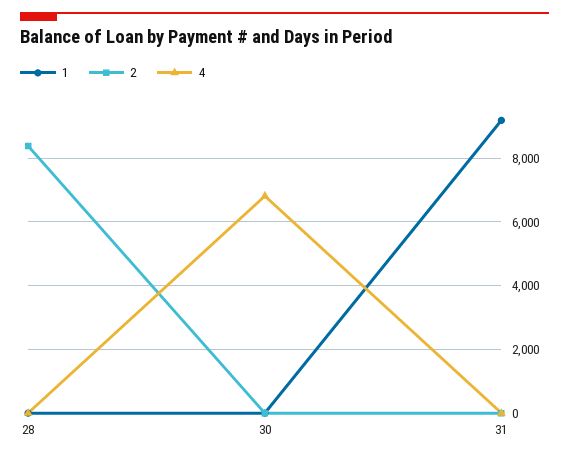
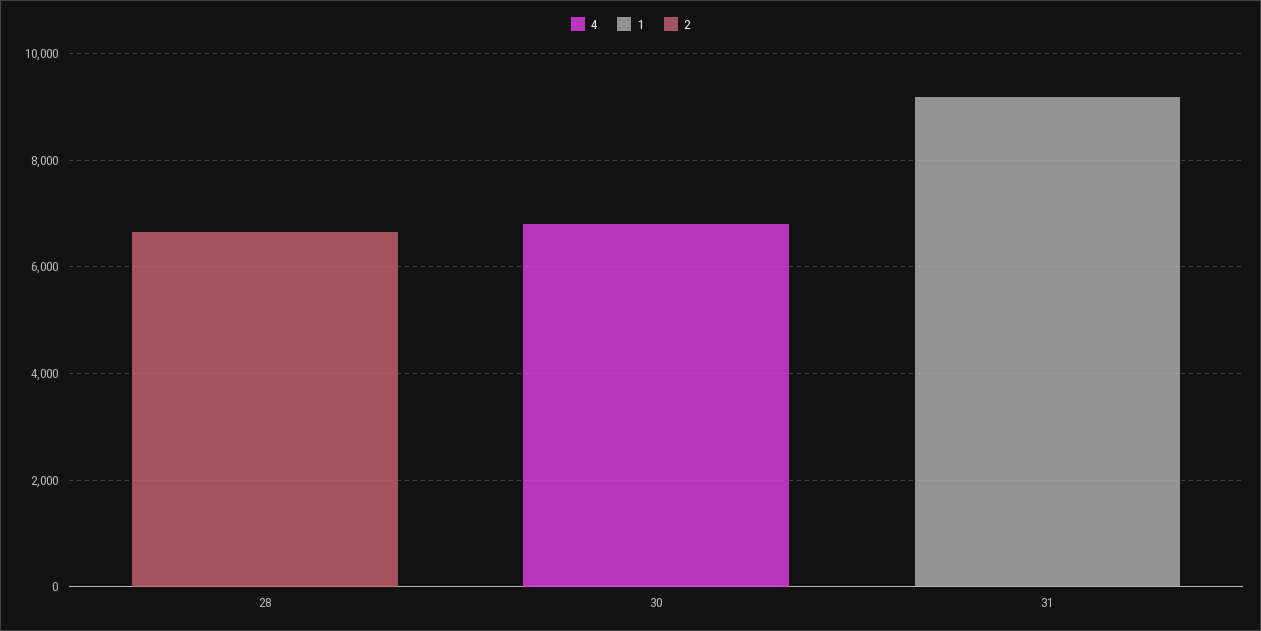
  {
    "1": {
      "28": 0,
      "30": 0,
      "31": 9200
    },
    "2": {
-     "28": 8400,
+     "28": 6500,
      "30": 0,
      "31": 0
    },
    "4": {
      "28": 0,
      "30": 6800,
      "31": 0
    }
  }

